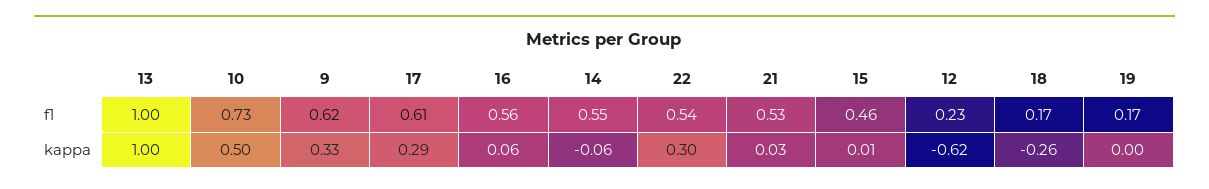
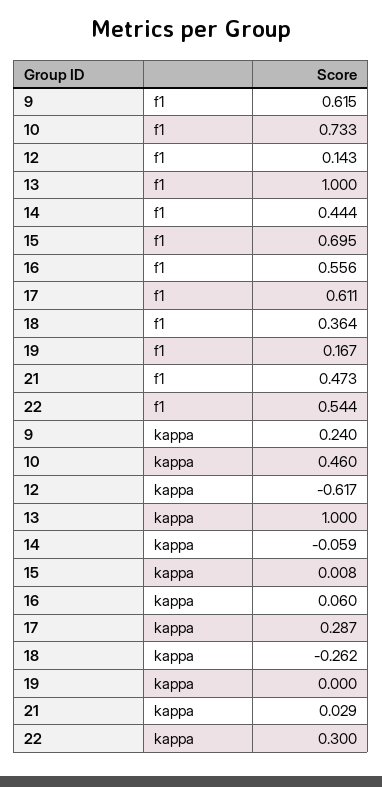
  {
    "13": {
      "f1": 1,
      "kappa": 1
    },
    "10": {
      "f1": 0.733,
-     "kappa": 0.5
+     "kappa": 0.46
    },
    "9": {
      "f1": 0.615,
-     "kappa": 0.33
+     "kappa": 0.24
    },
    "17": {
      "f1": 0.611,
      "kappa": 0.287
    },
    "16": {
      "f1": 0.556,
      "kappa": 0.06
    },
    "14": {
-     "f1": 0.55,
+     "f1": 0.444,
      "kappa": -0.059
    },
    "22": {
      "f1": 0.544,
      "kappa": 0.3
    },
    "21": {
-     "f1": 0.53,
+     "f1": 0.473,
      "kappa": 0.029
    },
    "15": {
-     "f1": 0.46,
+     "f1": 0.695,
      "kappa": 0.008
    },
    "12": {
-     "f1": 0.23,
+     "f1": 0.143,
      "kappa": -0.617
    },
    "18": {
-     "f1": 0.17,
+     "f1": 0.364,
      "kappa": -0.262
    },
    "19": {
      "f1": 0.167,
      "kappa": 0
    }
  }

